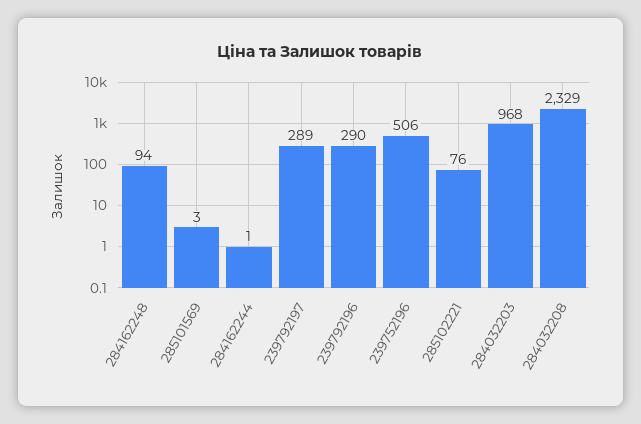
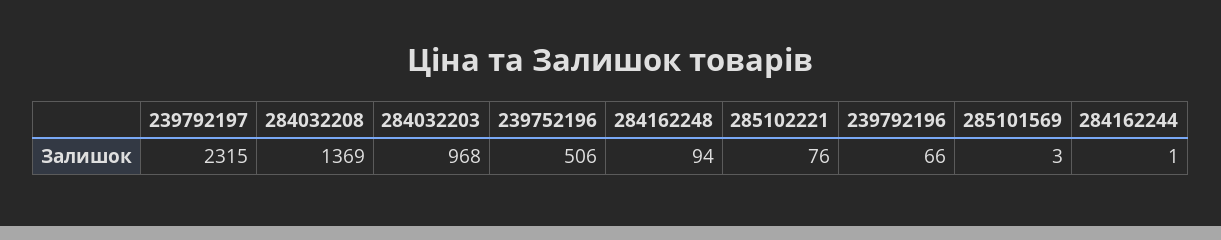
  {
    "284162248": 94,
    "285101569": 3,
    "284162244": 1,
-   "239792197": 289,
+   "239792197": 2315,
-   "239792196": 290,
+   "239792196": 66,
    "239752196": 506,
    "285102221": 76,
    "284032203": 968,
-   "284032208": 2329
+   "284032208": 1369
  }

